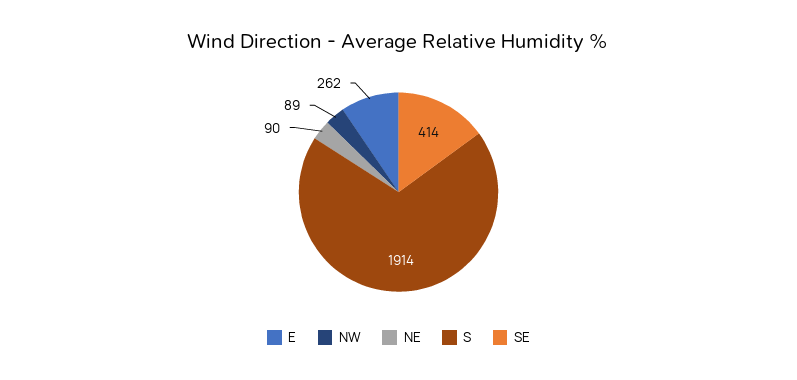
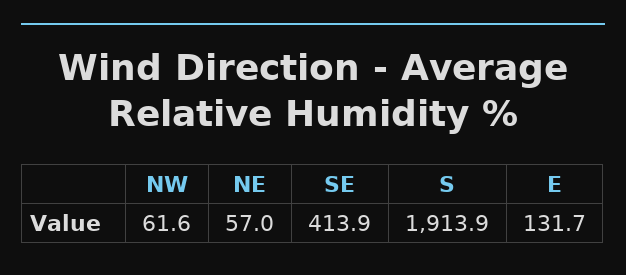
  {
-   "E": 262,
+   "E": 131.7,
-   "NW": 89,
+   "NW": 61.6,
-   "NE": 90,
+   "NE": 57,
    "S": 1913.9,
    "SE": 413.9
  }

